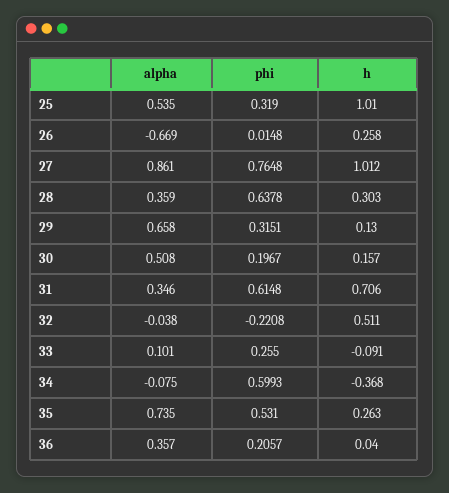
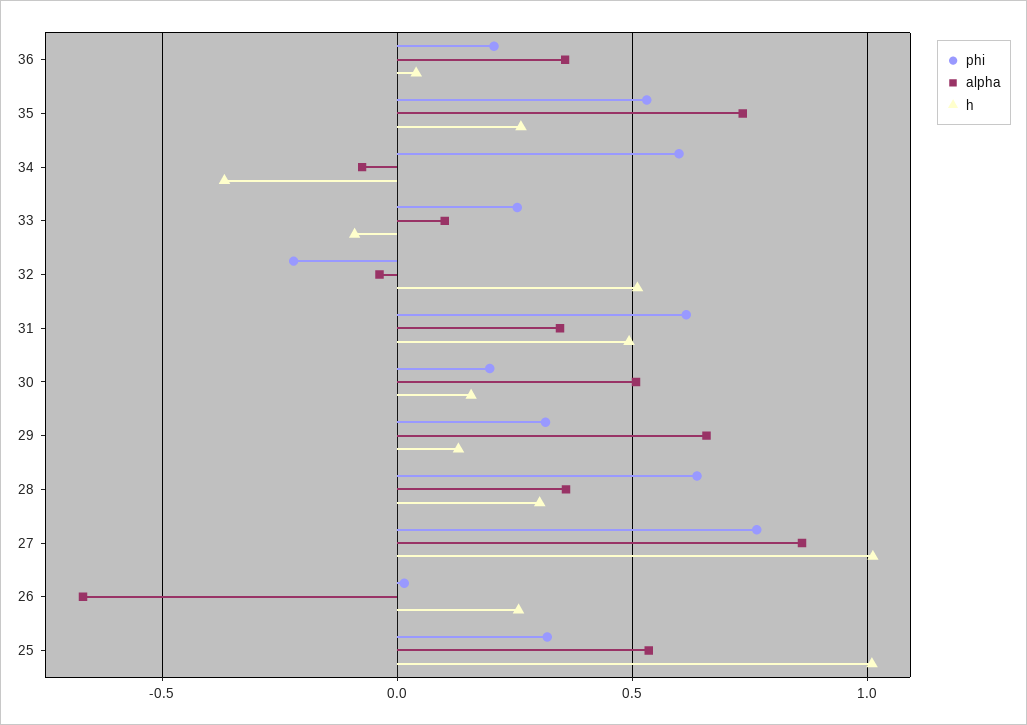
  {
    "alpha": {
      "25": 0.535,
      "26": -0.669,
      "27": 0.861,
      "28": 0.359,
      "29": 0.658,
      "30": 0.508,
      "31": 0.346,
      "32": -0.038,
      "33": 0.101,
      "34": -0.075,
      "35": 0.735,
      "36": 0.357
    },
    "phi": {
      "25": 0.319,
      "26": 0.0148,
      "27": 0.7648,
      "28": 0.6378,
      "29": 0.3151,
      "30": 0.1967,
      "31": 0.6148,
      "32": -0.2208,
      "33": 0.255,
      "34": 0.5993,
      "35": 0.531,
      "36": 0.2057
    },
    "h": {
      "25": 1.01,
      "26": 0.258,
      "27": 1.012,
      "28": 0.303,
      "29": 0.13,
      "30": 0.157,
-     "31": 0.706,
+     "31": 0.5,
      "32": 0.511,
      "33": -0.091,
      "34": -0.368,
      "35": 0.263,
      "36": 0.04
    }
  }

